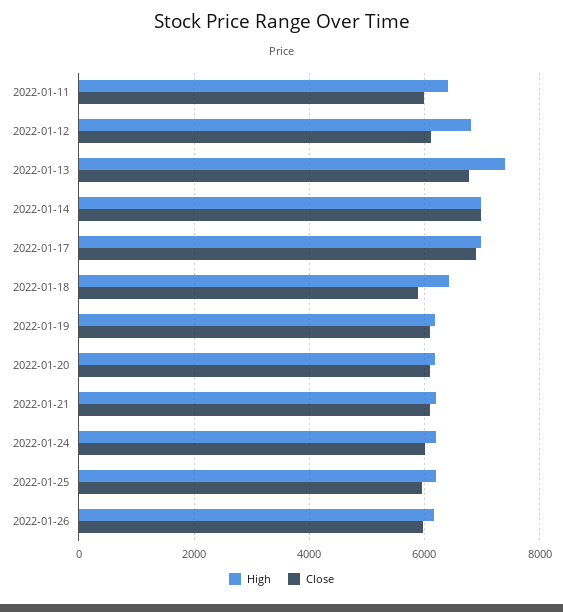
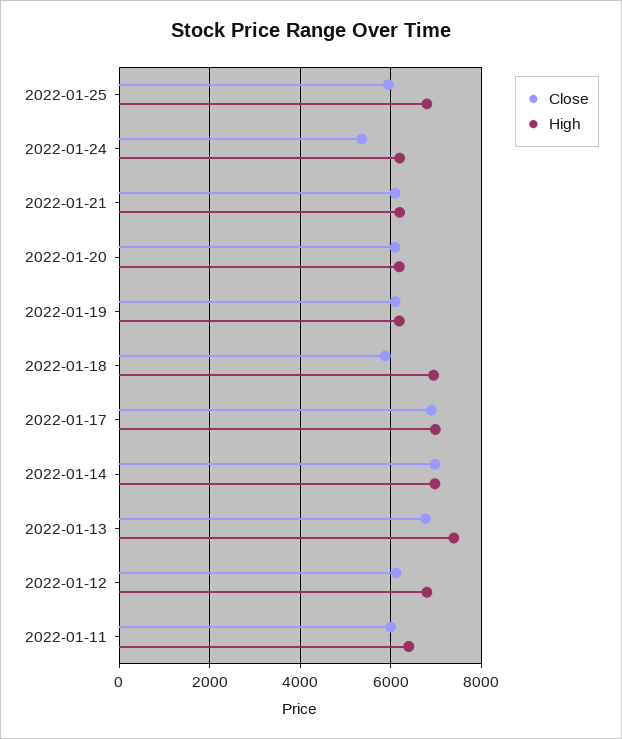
  {
    "High": {
      "2022-01-11": 6400,
      "2022-01-12": 6800,
      "2022-01-13": 7400,
      "2022-01-14": 7000,
      "2022-01-17": 7000,
-     "2022-01-18": 6400,
+     "2022-01-18": 7000,
      "2022-01-19": 6200,
      "2022-01-20": 6200,
      "2022-01-21": 6200,
      "2022-01-24": 6200,
-     "2022-01-25": 6200,
+     "2022-01-25": 6800
-     "2022-01-26": 6200
    },
    "Close": {
      "2022-01-11": 6000,
      "2022-01-12": 6200,
      "2022-01-13": 6800,
      "2022-01-14": 7000,
      "2022-01-17": 7000,
      "2022-01-18": 5800,
      "2022-01-19": 6200,
      "2022-01-20": 6200,
      "2022-01-21": 6200,
-     "2022-01-24": 6000,
+     "2022-01-24": 5400,
-     "2022-01-25": 6000,
+     "2022-01-25": 6000
-     "2022-01-26": 6000
    }
  }

